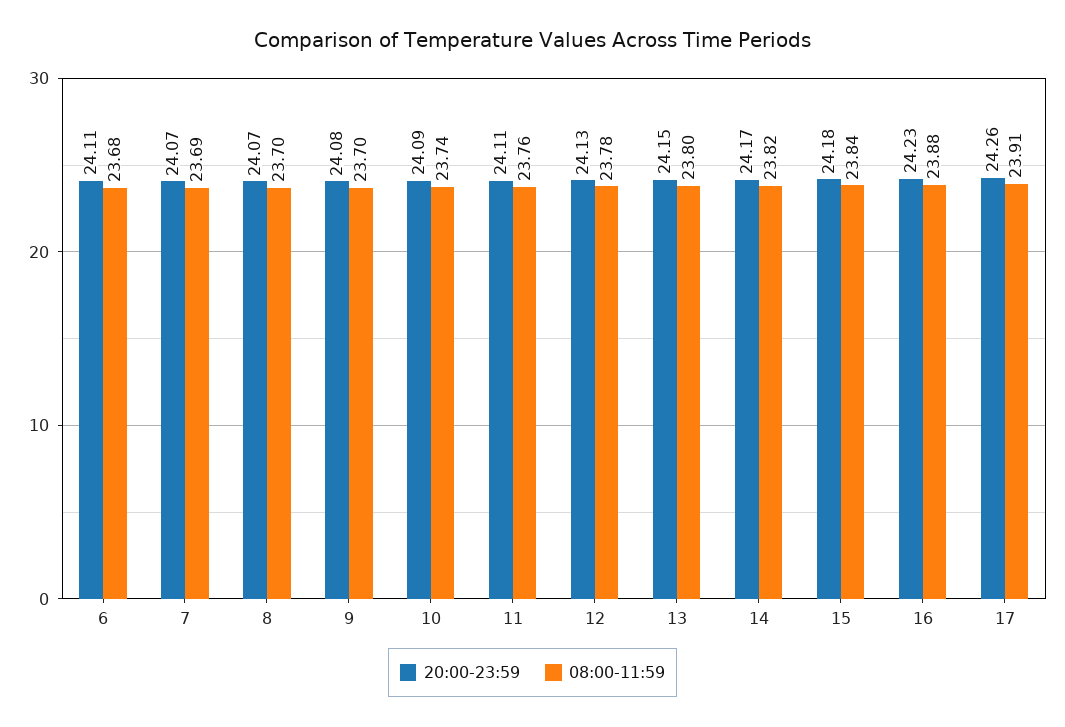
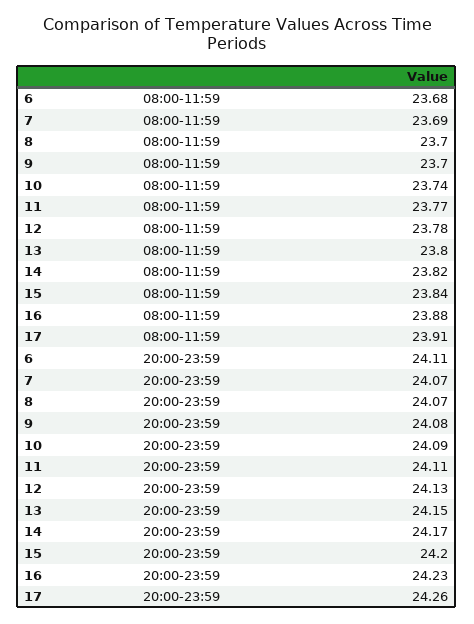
  {
    "20:00-23:59": {
      "6": 24.11,
      "7": 24.07,
      "8": 24.07,
      "9": 24.08,
      "10": 24.09,
      "11": 24.11,
      "12": 24.13,
      "13": 24.15,
      "14": 24.17,
-     "15": 24.18,
+     "15": 24.2,
      "16": 24.23,
      "17": 24.26
    },
    "08:00-11:59": {
      "6": 23.68,
      "7": 23.69,
      "8": 23.7,
      "9": 23.7,
      "10": 23.74,
-     "11": 23.76,
+     "11": 23.77,
      "12": 23.78,
      "13": 23.8,
      "14": 23.82,
      "15": 23.84,
      "16": 23.88,
      "17": 23.91
    }
  }

